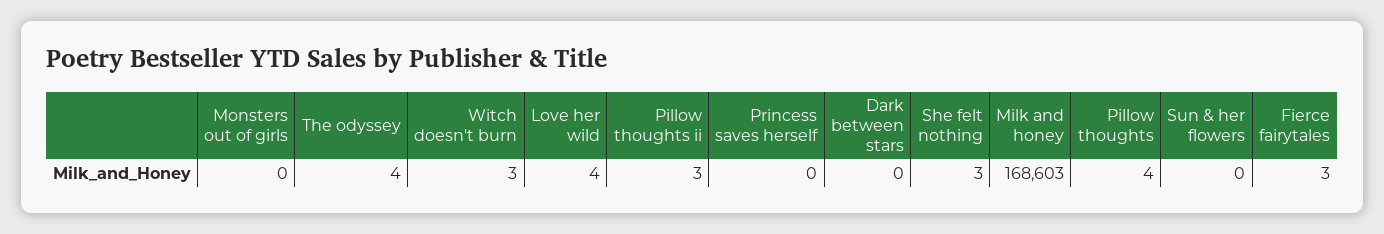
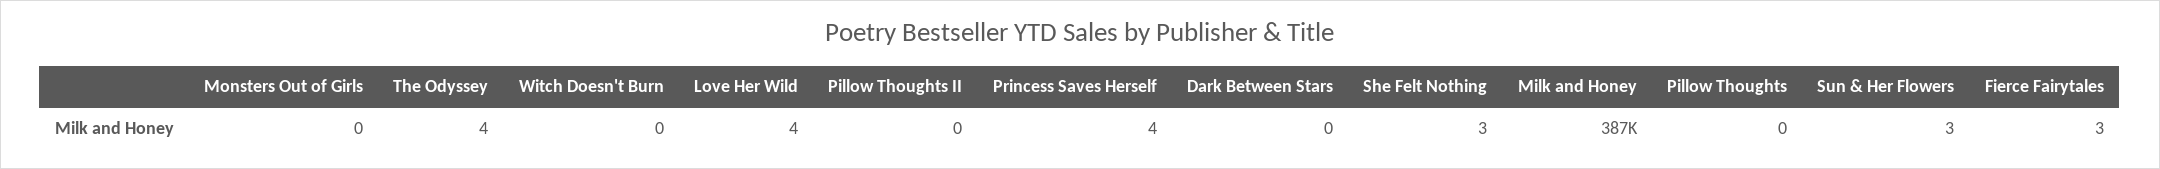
  {
    "Monsters out of girls": 0,
    "The odyssey": 4,
-   "Witch doesn't burn": 3,
+   "Witch doesn't burn": 0,
    "Love her wild": 4,
-   "Pillow thoughts ii": 3,
+   "Pillow thoughts ii": 0,
-   "Princess saves herself": 0,
+   "Princess saves herself": 4,
    "Dark between stars": 0,
    "She felt nothing": 3,
-   "Milk and honey": 168603,
+   "Milk and honey": 387000,
-   "Pillow thoughts": 4,
+   "Pillow thoughts": 0,
-   "Sun & her flowers": 0,
+   "Sun & her flowers": 3,
    "Fierce fairytales": 3
  }

